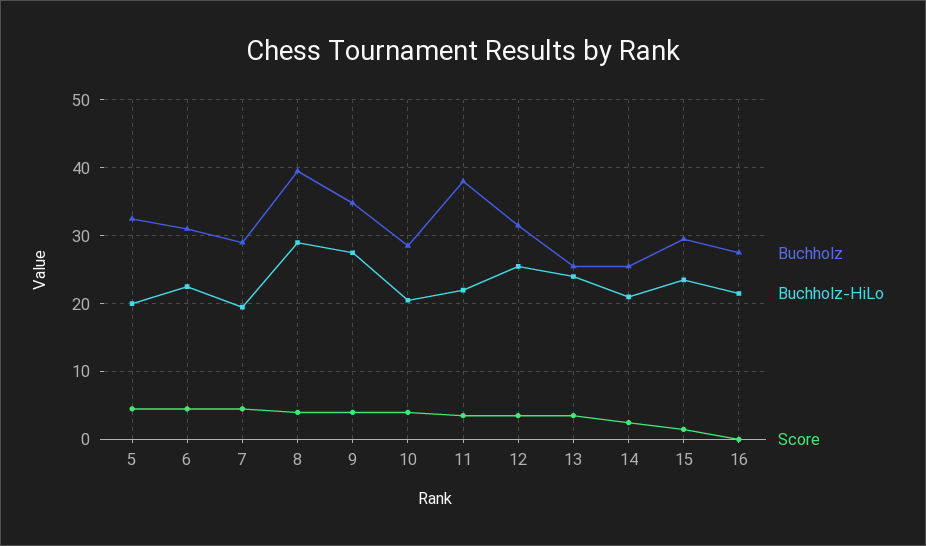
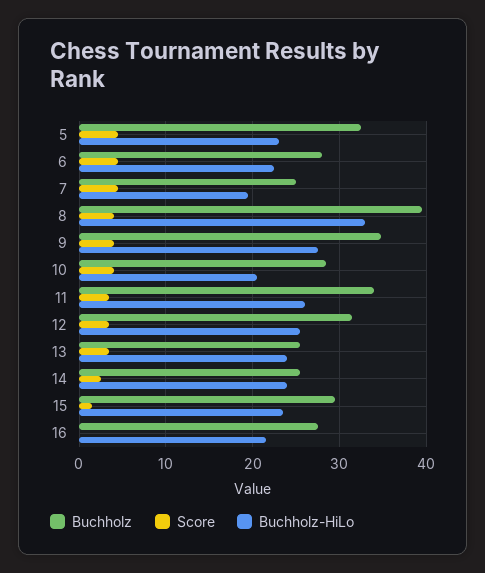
  {
    "Buchholz": {
      "5": 33,
-     "6": 31,
+     "6": 28,
-     "7": 29,
+     "7": 25,
      "8": 40,
      "9": 35,
      "10": 29,
-     "11": 38,
+     "11": 34,
      "12": 32,
      "13": 26,
      "14": 26,
      "15": 30,
      "16": 28
    },
    "Buchholz-HiLo": {
-     "5": 20,
+     "5": 23,
      "6": 23,
      "7": 20,
-     "8": 29,
+     "8": 33,
      "9": 28,
      "10": 21,
-     "11": 22,
+     "11": 26,
      "12": 26,
      "13": 24,
-     "14": 21,
+     "14": 24,
      "15": 24,
      "16": 22
    },
    "Score": {
      "5": 5,
      "6": 5,
      "7": 5,
      "8": 4,
      "9": 4,
      "10": 4,
      "11": 4,
      "12": 4,
      "13": 4,
      "14": 3,
      "15": 2,
      "16": 0
    }
  }

